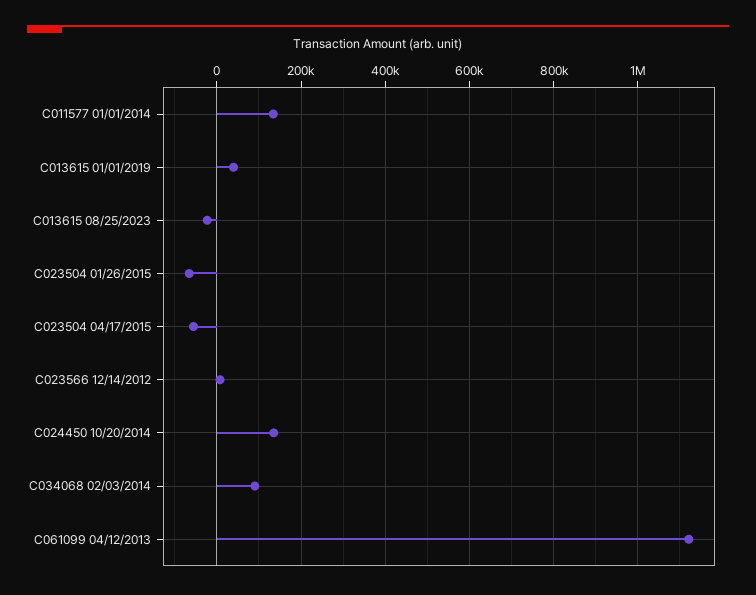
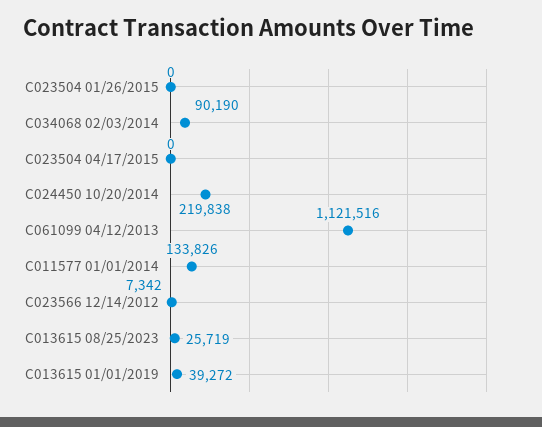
  {
    "C011577 01/01/2014": 133826,
    "C013615 01/01/2019": 39272,
-   "C013615 08/25/2023": -20000,
+   "C013615 08/25/2023": 25719,
-   "C023504 01/26/2015": -60000,
+   "C023504 01/26/2015": 0,
-   "C023504 04/17/2015": -60000,
+   "C023504 04/17/2015": 0,
    "C023566 12/14/2012": 7342,
-   "C024450 10/20/2014": 140000,
+   "C024450 10/20/2014": 219838,
    "C034068 02/03/2014": 90190,
    "C061099 04/12/2013": 1121516
  }

